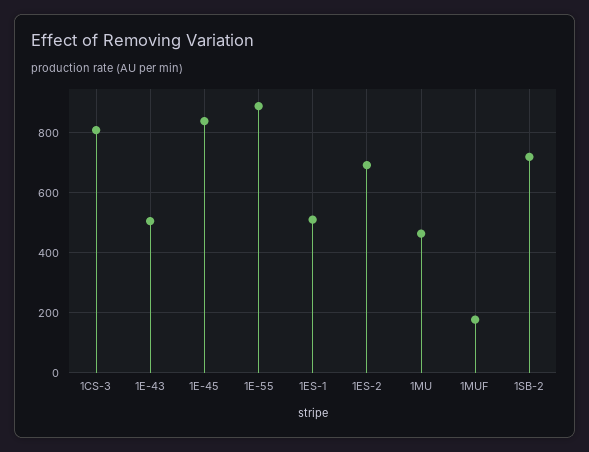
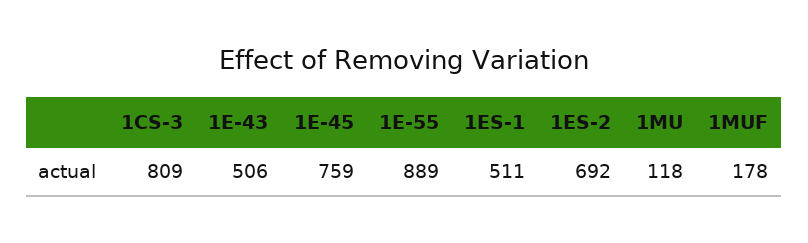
  {
    "1CS-3": 809,
    "1E-43": 506,
-   "1E-45": 840,
+   "1E-45": 759,
    "1E-55": 889,
    "1ES-1": 511,
    "1ES-2": 692,
-   "1MU": 460,
+   "1MU": 118,
-   "1MUF": 178,
+   "1MUF": 178
-   "1SB-2": 720
  }

